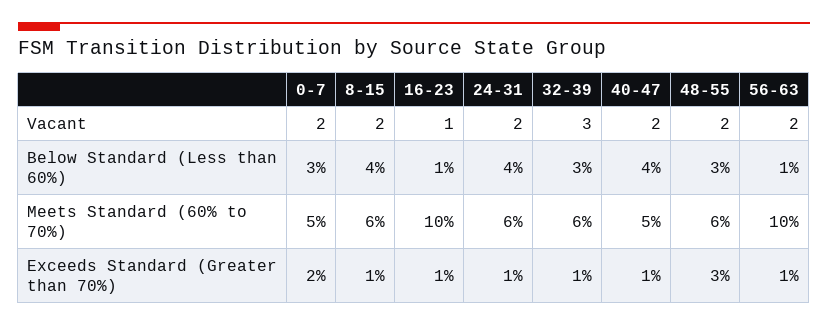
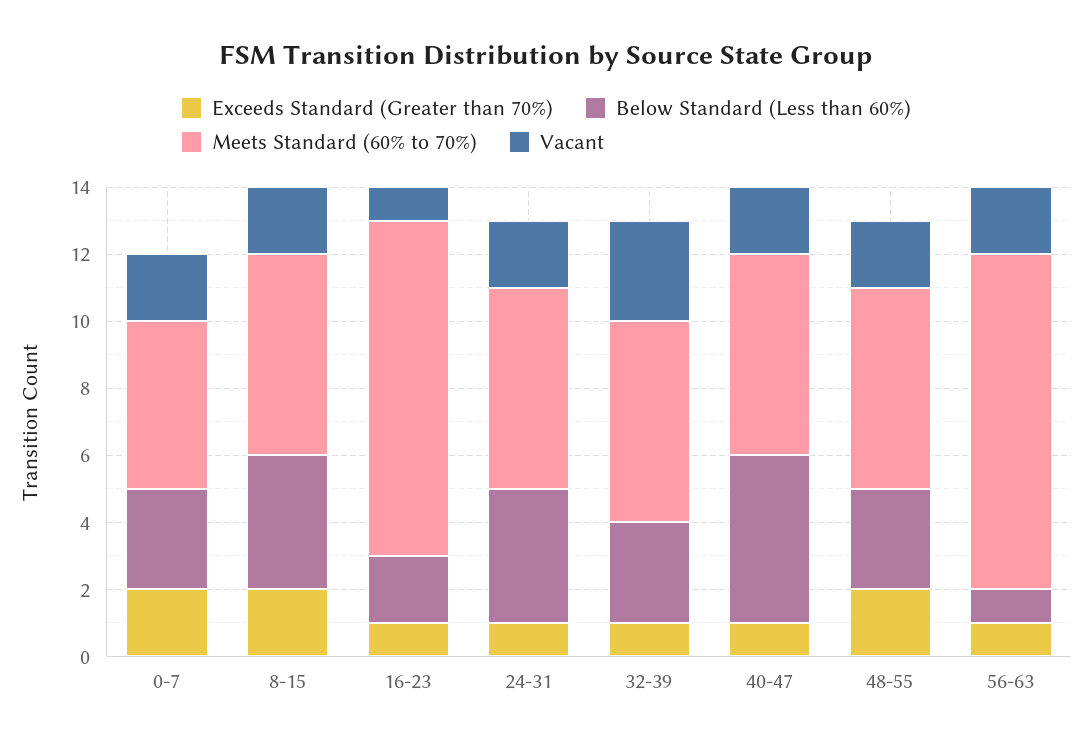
  {
    "Vacant": {
      "0-7": 2,
      "8-15": 2,
      "16-23": 1,
      "24-31": 2,
      "32-39": 3,
      "40-47": 2,
      "48-55": 2,
      "56-63": 2
    },
    "Below Standard (Less than 60%)": {
      "0-7": 3,
      "8-15": 4,
-     "16-23": 1,
+     "16-23": 2,
      "24-31": 4,
      "32-39": 3,
-     "40-47": 4,
+     "40-47": 5,
      "48-55": 3,
      "56-63": 1
    },
    "Meets Standard (60% to 70%)": {
      "0-7": 5,
      "8-15": 6,
      "16-23": 10,
      "24-31": 6,
      "32-39": 6,
-     "40-47": 5,
+     "40-47": 6,
      "48-55": 6,
      "56-63": 10
    },
    "Exceeds Standard (Greater than 70%)": {
      "0-7": 2,
-     "8-15": 1,
+     "8-15": 2,
      "16-23": 1,
      "24-31": 1,
      "32-39": 1,
      "40-47": 1,
-     "48-55": 3,
+     "48-55": 2,
      "56-63": 1
    }
  }

